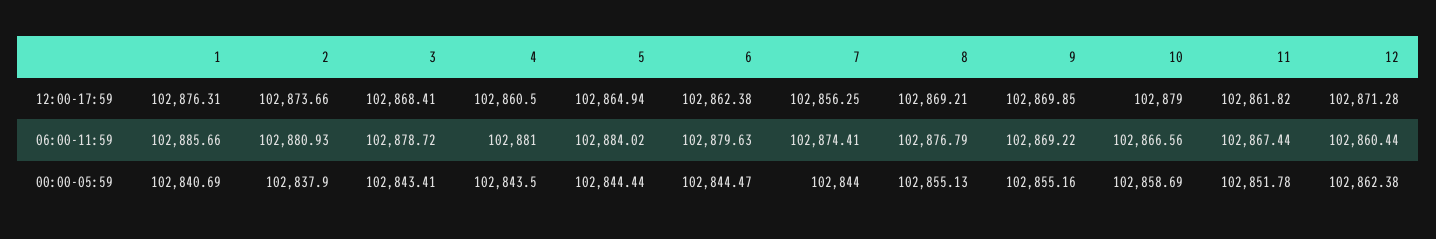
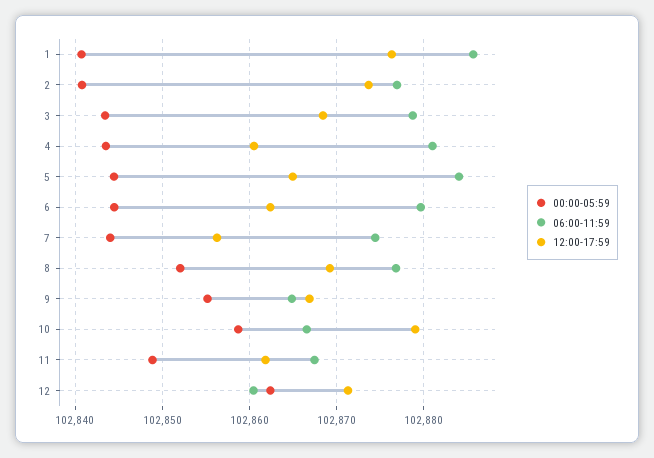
  {
    "12:00-17:59": {
      "1": 102876.31,
      "2": 102873.66,
      "3": 102868.41,
      "4": 102860.5,
      "5": 102864.94,
      "6": 102862.38,
      "7": 102856.25,
      "8": 102869.21,
-     "9": 102869.85,
+     "9": 102867,
      "10": 102879,
      "11": 102861.82,
      "12": 102871.28
    },
    "06:00-11:59": {
      "1": 102885.66,
-     "2": 102880.93,
+     "2": 102877,
      "3": 102878.72,
      "4": 102881,
      "5": 102884.02,
      "6": 102879.63,
      "7": 102874.41,
      "8": 102876.79,
-     "9": 102869.22,
+     "9": 102865,
      "10": 102866.56,
      "11": 102867.44,
      "12": 102860.44
    },
    "00:00-05:59": {
      "1": 102840.69,
-     "2": 102837.9,
+     "2": 102841,
      "3": 102843.41,
      "4": 102843.5,
      "5": 102844.44,
      "6": 102844.47,
      "7": 102844,
-     "8": 102855.13,
+     "8": 102852,
      "9": 102855.16,
      "10": 102858.69,
-     "11": 102851.78,
+     "11": 102849,
      "12": 102862.38
    }
  }

